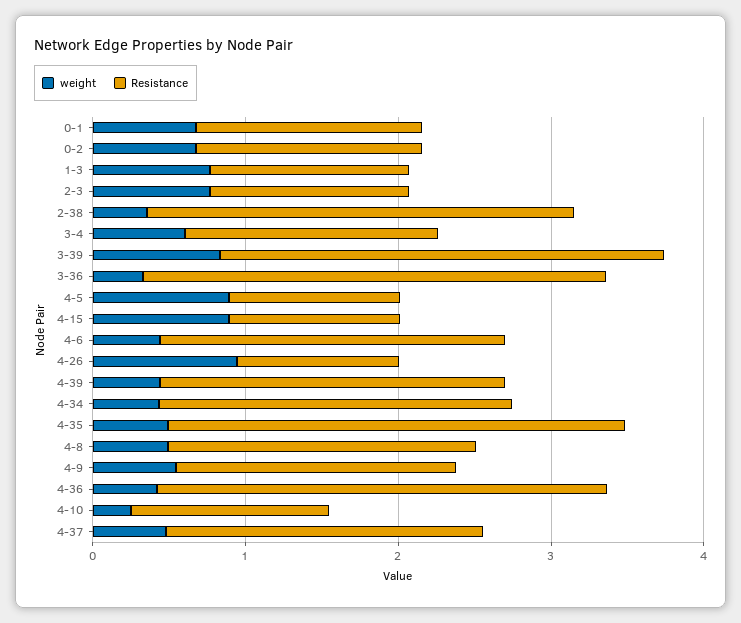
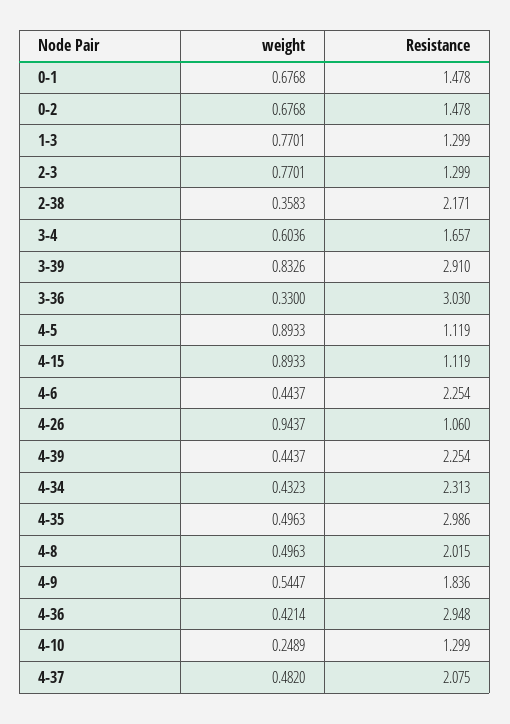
  {
    "weight": {
      "0-1": 0.6768,
      "0-2": 0.6768,
      "1-3": 0.7701,
      "2-3": 0.7701,
      "2-38": 0.3583,
      "3-4": 0.6036,
      "3-39": 0.8326,
      "3-36": 0.33,
      "4-5": 0.8933,
      "4-15": 0.8933,
      "4-6": 0.4437,
      "4-26": 0.9437,
      "4-39": 0.4437,
      "4-34": 0.4323,
      "4-35": 0.4963,
      "4-8": 0.4963,
      "4-9": 0.5447,
      "4-36": 0.4214,
      "4-10": 0.2489,
      "4-37": 0.482
    },
    "Resistance": {
      "0-1": 1.478,
      "0-2": 1.478,
      "1-3": 1.299,
      "2-3": 1.299,
-     "2-38": 2.8,
+     "2-38": 2.171,
      "3-4": 1.657,
      "3-39": 2.91,
      "3-36": 3.03,
      "4-5": 1.119,
      "4-15": 1.119,
      "4-6": 2.254,
      "4-26": 1.06,
      "4-39": 2.254,
      "4-34": 2.313,
      "4-35": 2.986,
      "4-8": 2.015,
      "4-9": 1.836,
      "4-36": 2.948,
      "4-10": 1.299,
      "4-37": 2.075
    }
  }

